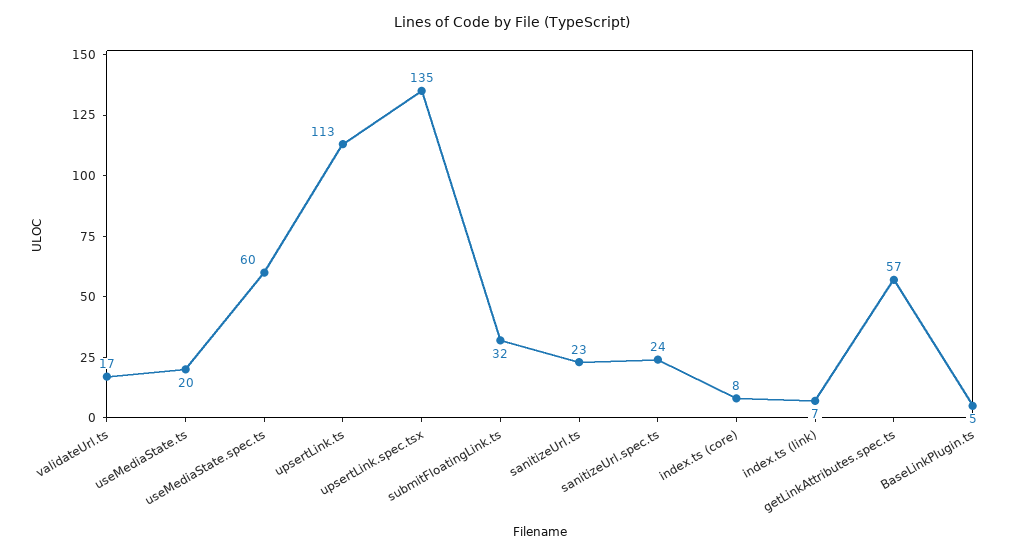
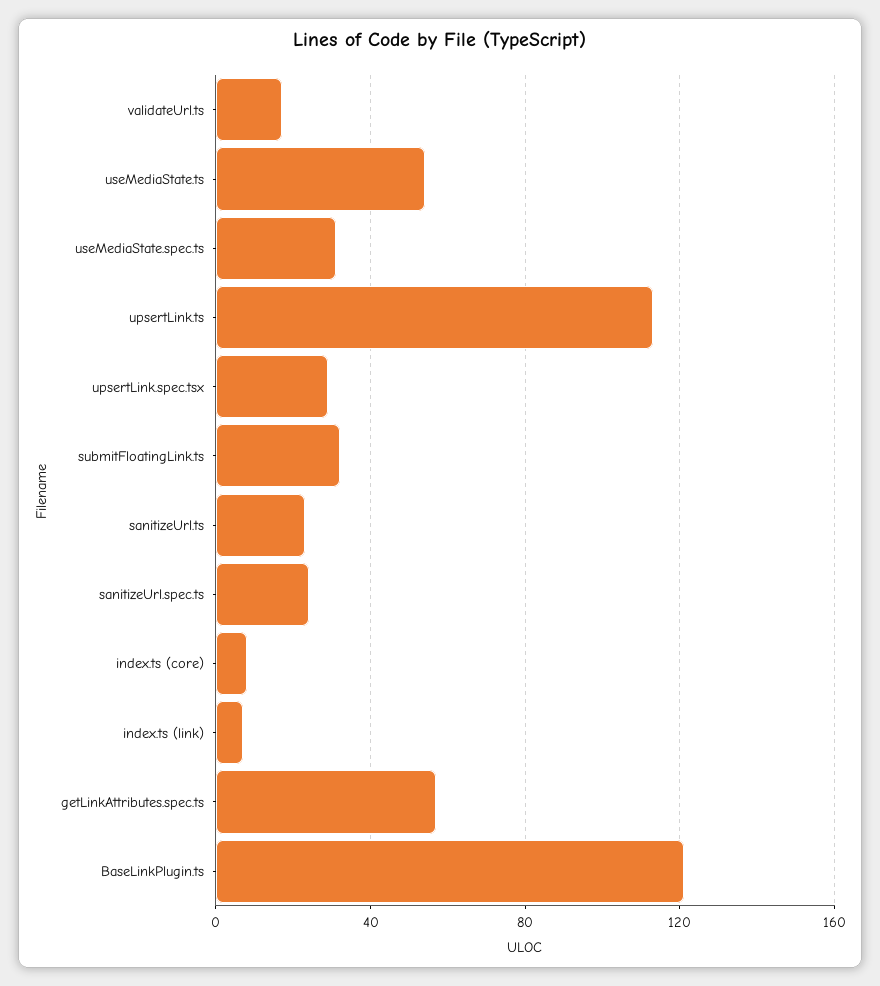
  {
    "validateUrl.ts": 17,
-   "useMediaState.ts": 20,
+   "useMediaState.ts": 55,
-   "useMediaState.spec.ts": 60,
+   "useMediaState.spec.ts": 30,
    "upsertLink.ts": 113,
-   "upsertLink.spec.tsx": 135,
+   "upsertLink.spec.tsx": 30,
    "submitFloatingLink.ts": 32,
    "sanitizeUrl.ts": 23,
    "sanitizeUrl.spec.ts": 24,
    "index.ts (core)": 8,
    "index.ts (link)": 7,
    "getLinkAttributes.spec.ts": 57,
-   "BaseLinkPlugin.ts": 5
+   "BaseLinkPlugin.ts": 120
  }

